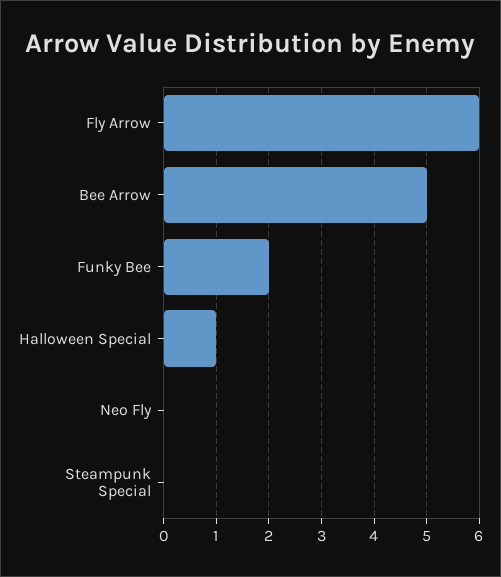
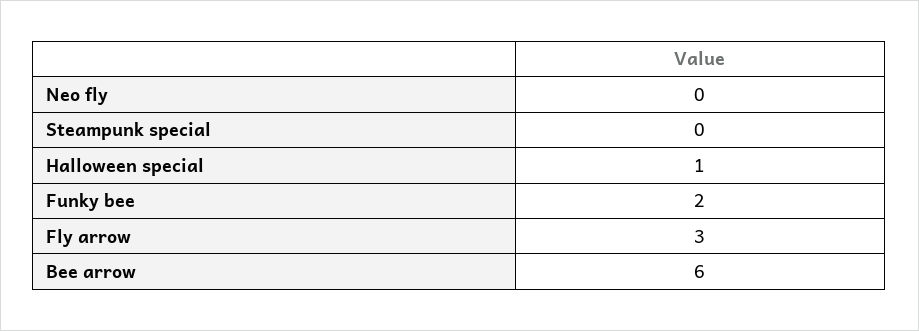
  {
-   "Fly Arrow": 6,
+   "Fly Arrow": 3,
-   "Bee Arrow": 5,
+   "Bee Arrow": 6,
    "Funky Bee": 2,
    "Halloween Special": 1,
    "Neo Fly": 0,
    "Steampunk Special": 0
  }

